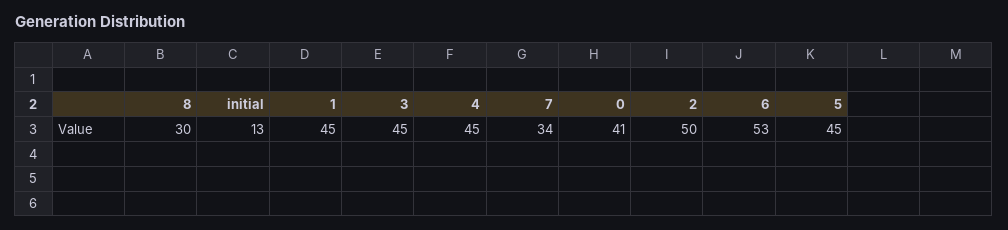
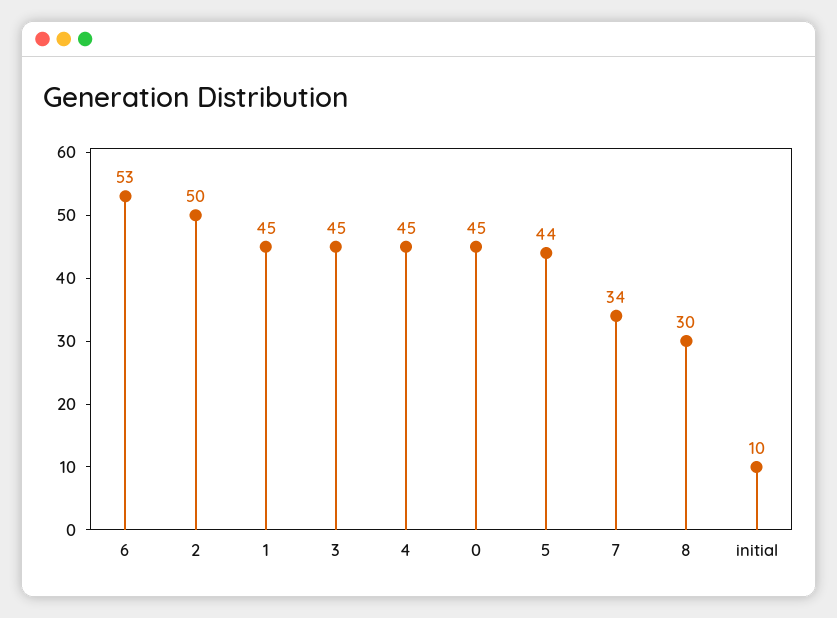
  {
    "8": 30,
-   "initial": 13,
+   "initial": 10,
    "1": 45,
    "3": 45,
    "4": 45,
    "7": 34,
-   "0": 41,
+   "0": 45,
    "2": 50,
    "6": 53,
-   "5": 45
+   "5": 44
  }

